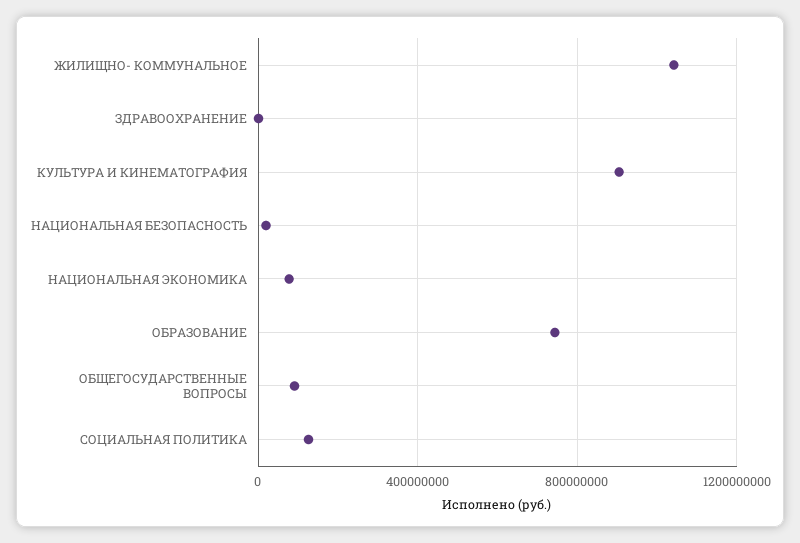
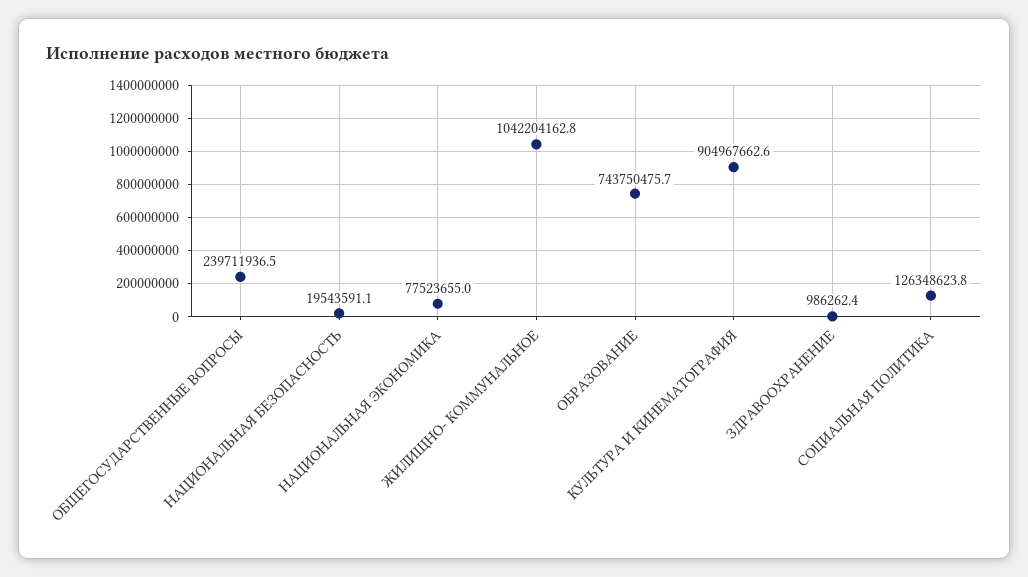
  {
    "ЖИЛИЩНО- КОММУНАЛЬНОЕ": 1042204162.8,
    "ЗДРАВООХРАНЕНИЕ": 986262.4,
    "КУЛЬТУРА И КИНЕМАТОГРАФИЯ": 904967662.6,
    "НАЦИОНАЛЬНАЯ БЕЗОПАСНОСТЬ": 19543591.1,
    "НАЦИОНАЛЬНАЯ ЭКОНОМИКА": 77523655,
    "ОБРАЗОВАНИЕ": 743750475.7,
-   "ОБЩЕГОСУДАРСТВЕННЫЕ ВОПРОСЫ": 100000000,
+   "ОБЩЕГОСУДАРСТВЕННЫЕ ВОПРОСЫ": 239711936.5,
    "СОЦИАЛЬНАЯ ПОЛИТИКА": 126348623.8
  }

